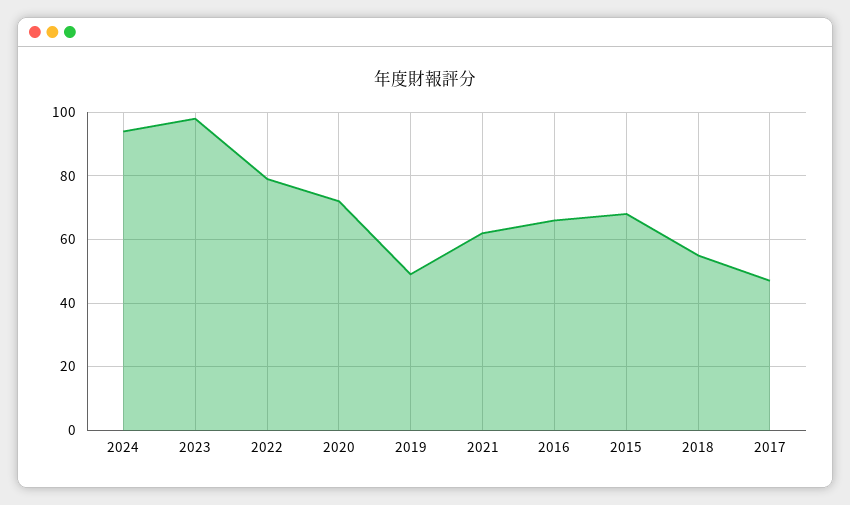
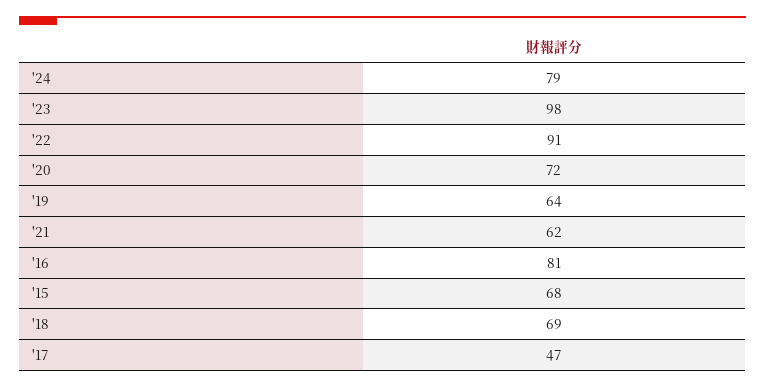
  {
-   "2024": 95,
+   "2024": 79,
    "2023": 98,
-   "2022": 80,
+   "2022": 91,
    "2020": 72,
-   "2019": 50,
+   "2019": 64,
    "2021": 62,
-   "2016": 65,
+   "2016": 81,
    "2015": 68,
-   "2018": 55,
+   "2018": 69,
    "2017": 47
  }

